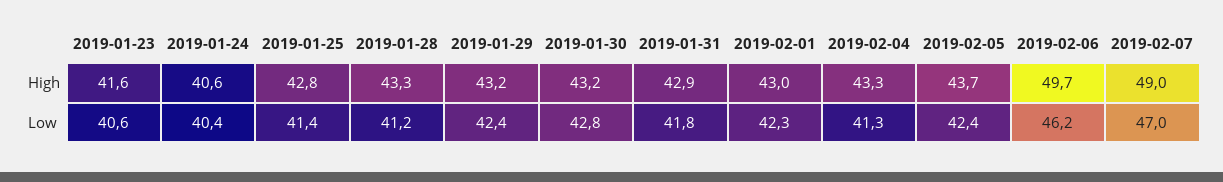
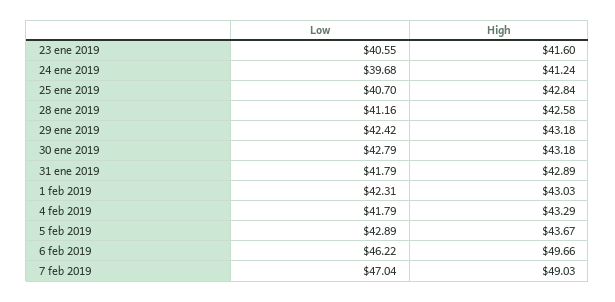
  {
    "2019-01-23": {
      "High": 41.6,
      "Low": 40.55
    },
    "2019-01-24": {
-     "High": 40.6,
+     "High": 41.24,
-     "Low": 40.4
+     "Low": 39.68
    },
    "2019-01-25": {
      "High": 42.84,
-     "Low": 41.4
+     "Low": 40.7
    },
    "2019-01-28": {
-     "High": 43.3,
+     "High": 42.58,
      "Low": 41.16
    },
    "2019-01-29": {
      "High": 43.18,
      "Low": 42.42
    },
    "2019-01-30": {
      "High": 43.18,
      "Low": 42.79
    },
    "2019-01-31": {
      "High": 42.89,
      "Low": 41.79
    },
    "2019-02-01": {
      "High": 43.03,
      "Low": 42.31
    },
    "2019-02-04": {
      "High": 43.29,
-     "Low": 41.3
+     "Low": 41.79
    },
    "2019-02-05": {
      "High": 43.67,
-     "Low": 42.4
+     "Low": 42.89
    },
    "2019-02-06": {
      "High": 49.66,
      "Low": 46.22
    },
    "2019-02-07": {
      "High": 49.03,
      "Low": 47.04
    }
  }

